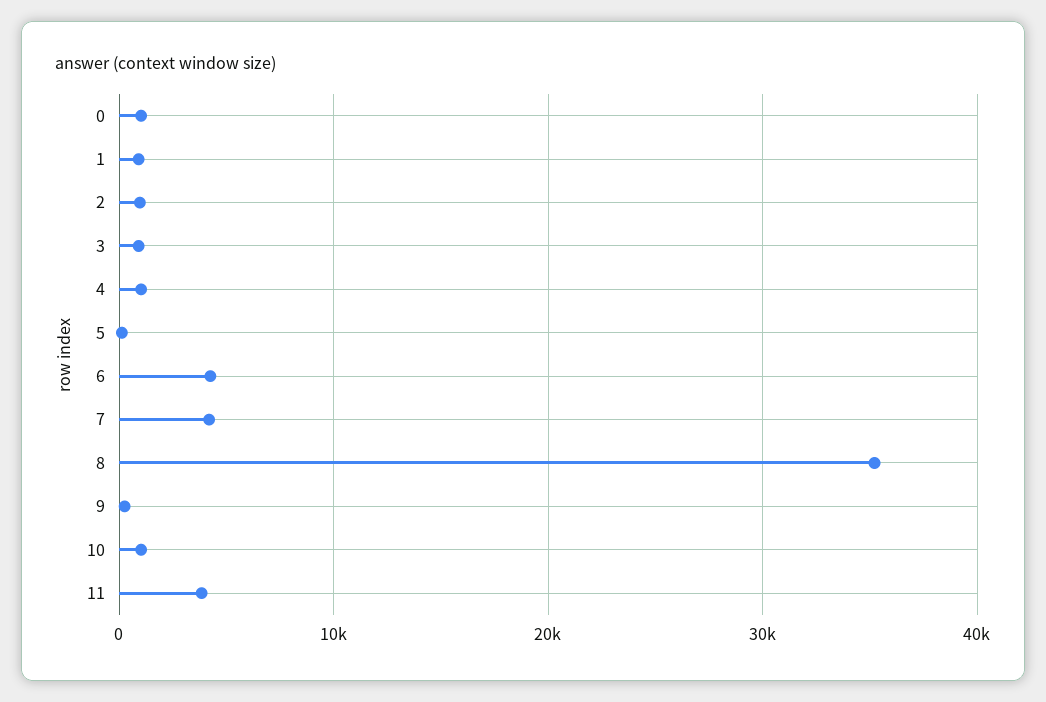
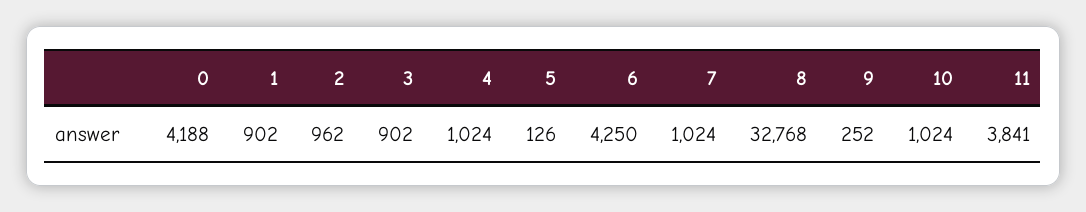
  {
-   "0": 1000,
+   "0": 4188,
    "1": 902,
    "2": 962,
    "3": 902,
    "4": 1024,
    "5": 126,
    "6": 4250,
-   "7": 4000,
+   "7": 1024,
-   "8": 35000,
+   "8": 32768,
    "9": 252,
    "10": 1024,
    "11": 3841
  }

